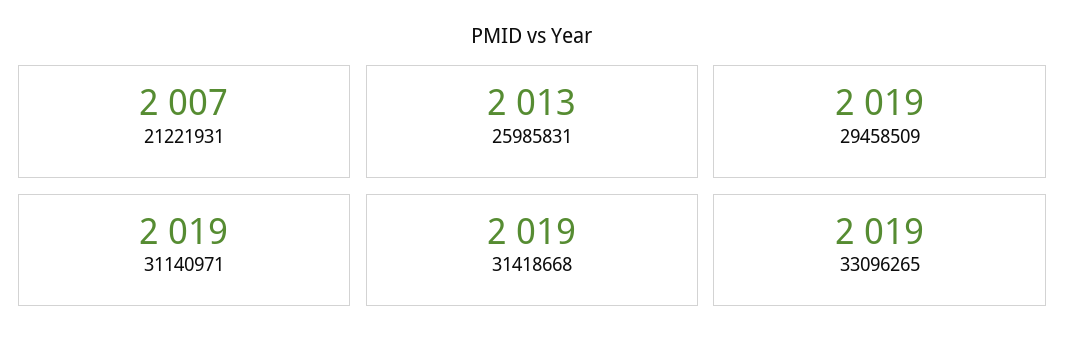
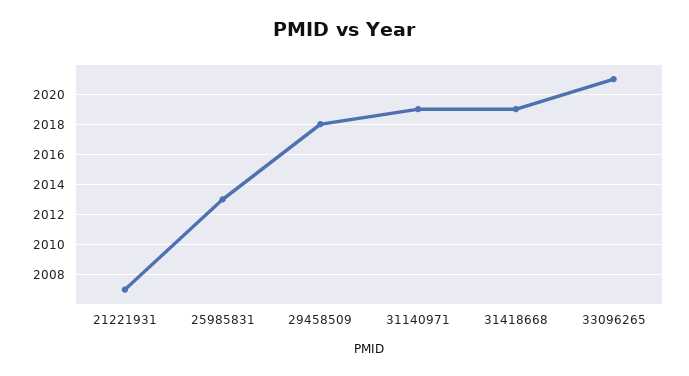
  {
    "21221931": 2007,
    "25985831": 2013,
-   "29458509": 2019,
+   "29458509": 2018,
    "31140971": 2019,
    "31418668": 2019,
-   "33096265": 2019
+   "33096265": 2021
  }

